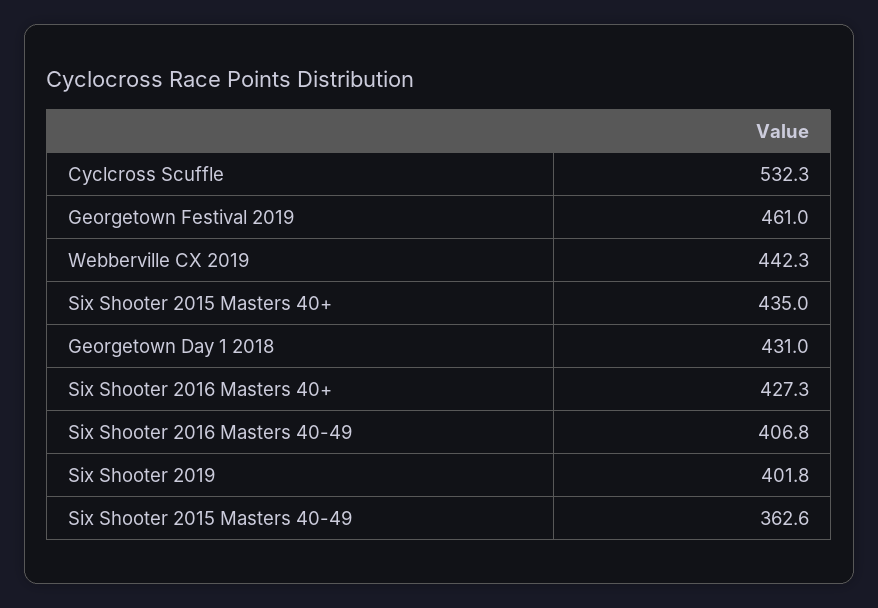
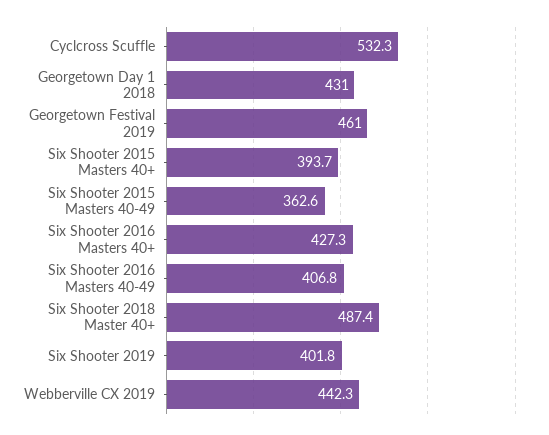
  {
    "Cyclcross Scuffle": 532.3,
    "Georgetown Festival 2019": 461,
    "Webberville CX 2019": 442.3,
-   "Six Shooter 2015 Masters 40+": 435,
+   "Six Shooter 2015 Masters 40+": 393.7,
    "Georgetown Day 1 2018": 431,
    "Six Shooter 2016 Masters 40+": 427.3,
    "Six Shooter 2016 Masters 40-49": 406.8,
    "Six Shooter 2019": 401.8,
-   "Six Shooter 2015 Masters 40-49": 362.6
+   "Six Shooter 2015 Masters 40-49": 362.6,
+   "Six Shooter 2018 Master 40+": 487.4
  }

